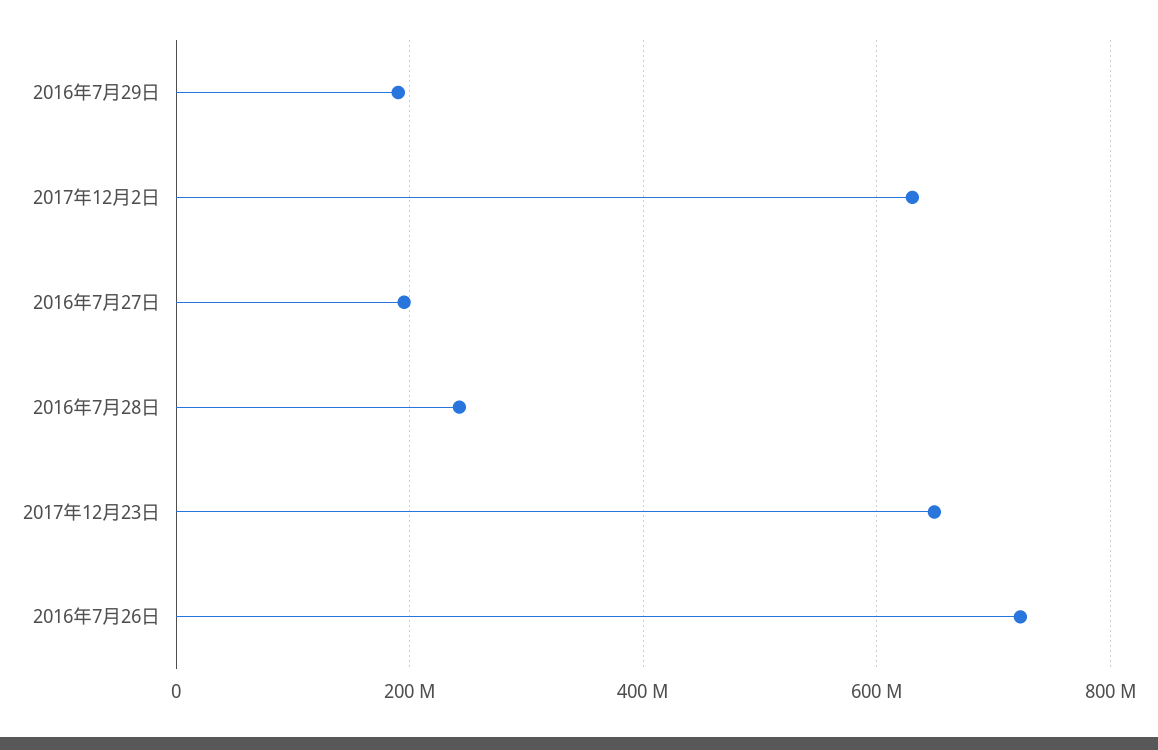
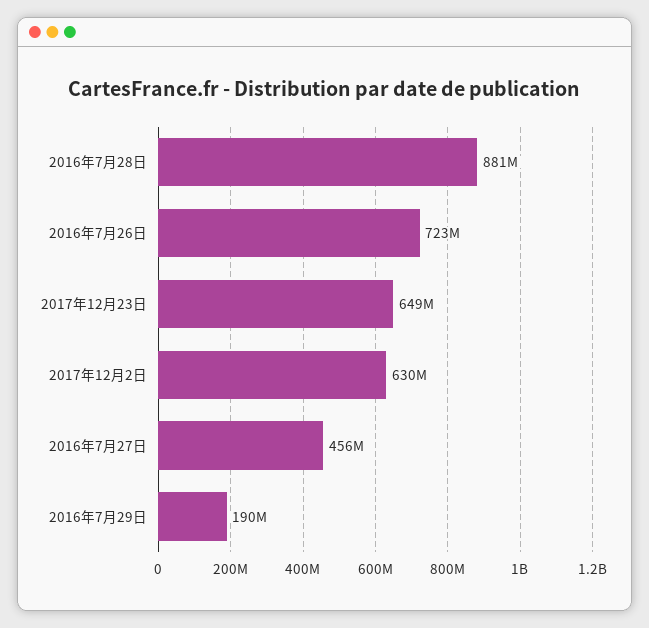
  {
    "2016年7月29日": 190000000,
    "2017年12月2日": 630000000,
-   "2016年7月27日": 200000000,
+   "2016年7月27日": 456000000,
-   "2016年7月28日": 240000000,
+   "2016年7月28日": 881000000,
    "2017年12月23日": 649000000,
    "2016年7月26日": 723000000
  }

